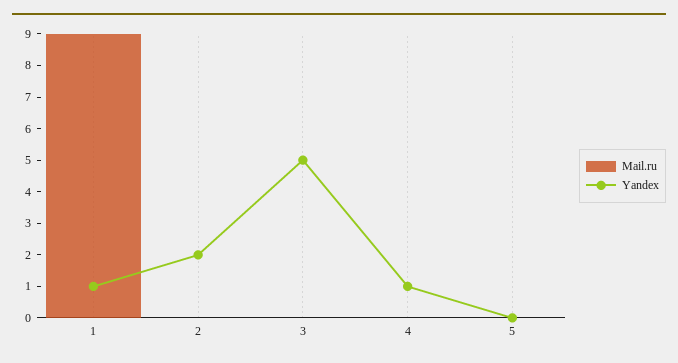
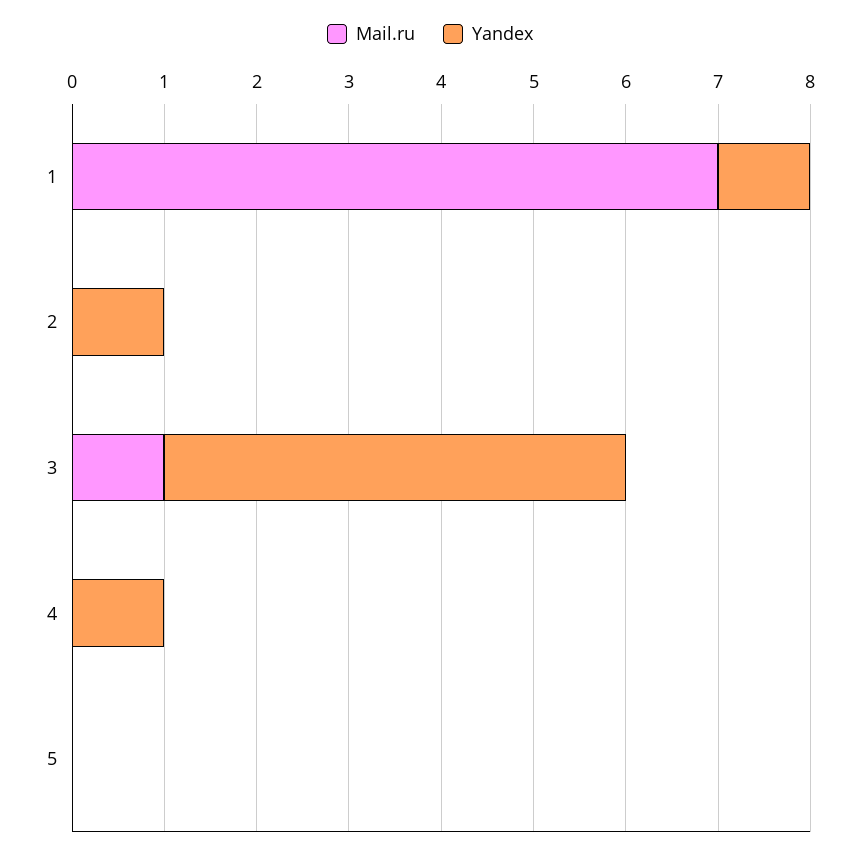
  {
    "Mail.ru": {
-     "1": 9,
+     "1": 7,
      "2": 0,
-     "3": 0,
+     "3": 1,
      "4": 0,
      "5": 0
    },
    "Yandex": {
      "1": 1,
-     "2": 2,
+     "2": 1,
      "3": 5,
      "4": 1,
      "5": 0
    }
  }

